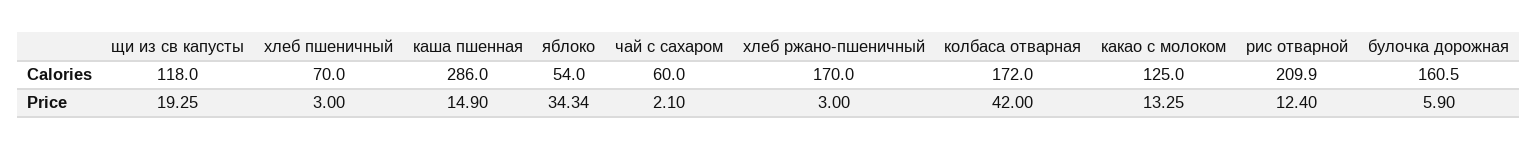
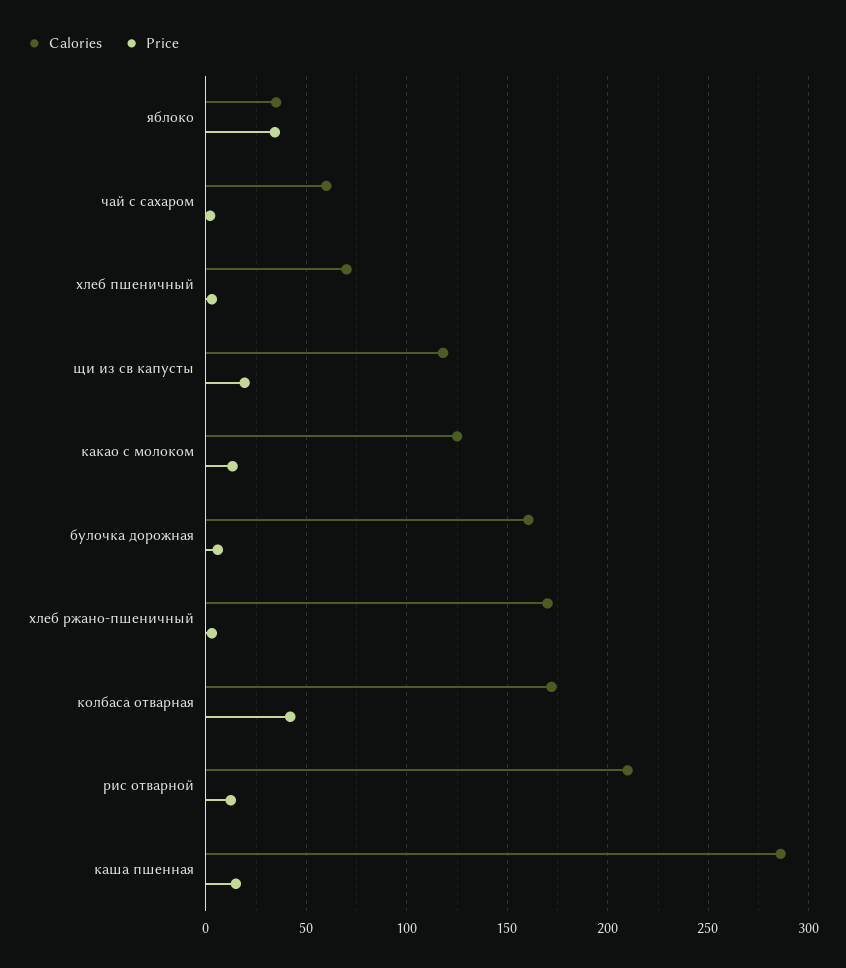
  {
    "Calories": {
      "щи из св капусты": 118,
      "хлеб пшеничный": 70,
      "каша пшенная": 286,
-     "яблоко": 54,
+     "яблоко": 35,
      "чай с сахаром": 60,
      "хлеб ржано-пшеничный": 170,
      "колбаса отварная": 172,
      "какао с молоком": 125,
      "рис отварной": 209.9,
      "булочка дорожная": 160.5
    },
    "Price": {
      "щи из св капусты": 19.25,
      "хлеб пшеничный": 3,
      "каша пшенная": 14.9,
      "яблоко": 34.34,
      "чай с сахаром": 2.1,
      "хлеб ржано-пшеничный": 3,
      "колбаса отварная": 42,
      "какао с молоком": 13.25,
      "рис отварной": 12.4,
      "булочка дорожная": 5.9
    }
  }

